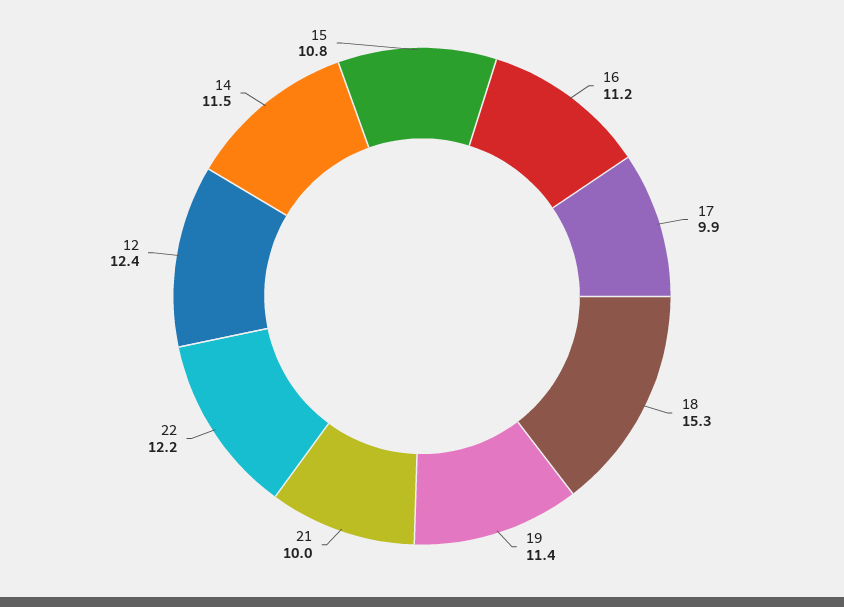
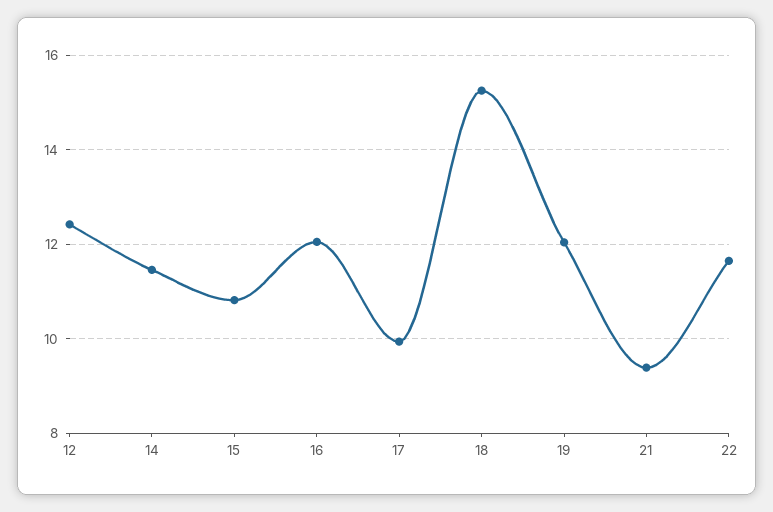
  {
-   "16": 11.2,
+   "16": 12,
    "17": 9.9,
    "18": 15.3,
-   "19": 11.4,
+   "19": 12,
-   "21": 10,
+   "21": 9.4,
-   "22": 12.2,
+   "22": 11.6,
    "12": 12.4,
    "14": 11.5,
    "15": 10.8
  }

